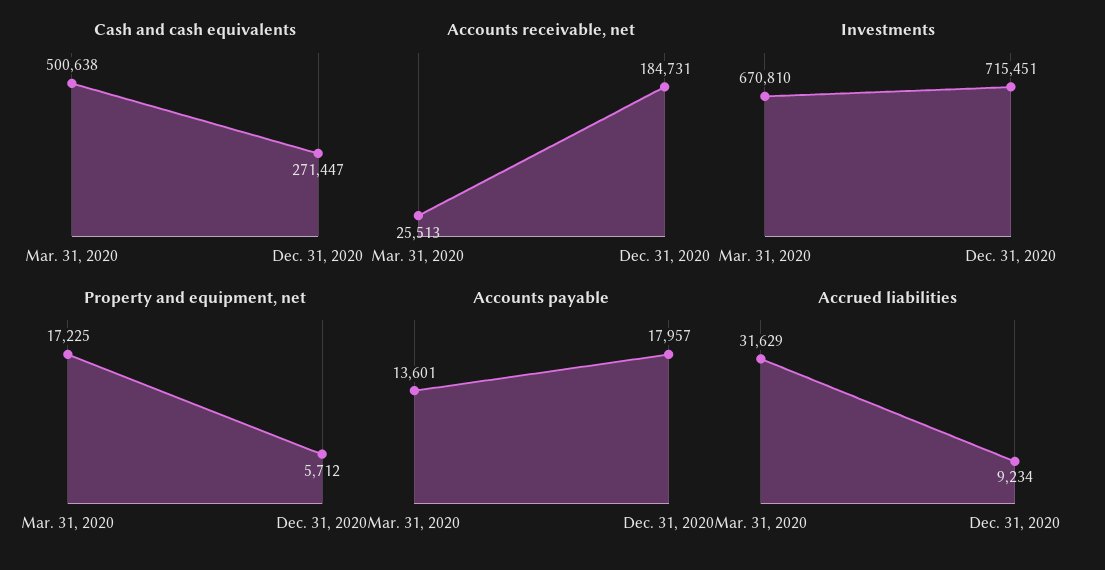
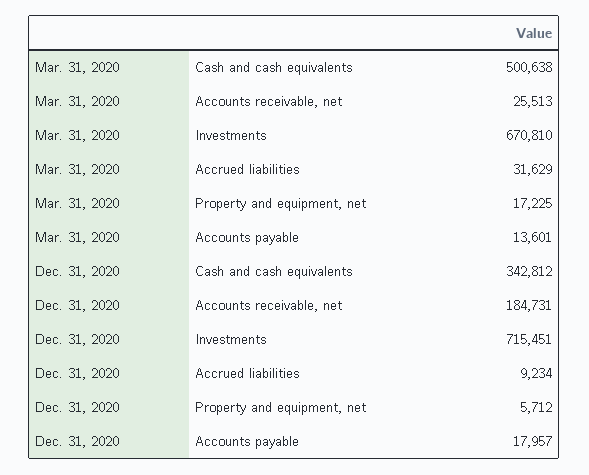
  {
    "Cash and cash equivalents": {
      "Mar. 31, 2020": 500638,
-     "Dec. 31, 2020": 271447
+     "Dec. 31, 2020": 342812
    },
    "Accounts receivable, net": {
      "Mar. 31, 2020": 25513,
      "Dec. 31, 2020": 184731
    },
    "Investments": {
      "Mar. 31, 2020": 670810,
      "Dec. 31, 2020": 715451
    },
    "Property and equipment, net": {
      "Mar. 31, 2020": 17225,
      "Dec. 31, 2020": 5712
    },
    "Accounts payable": {
      "Mar. 31, 2020": 13601,
      "Dec. 31, 2020": 17957
    },
    "Accrued liabilities": {
      "Mar. 31, 2020": 31629,
      "Dec. 31, 2020": 9234
    }
  }

